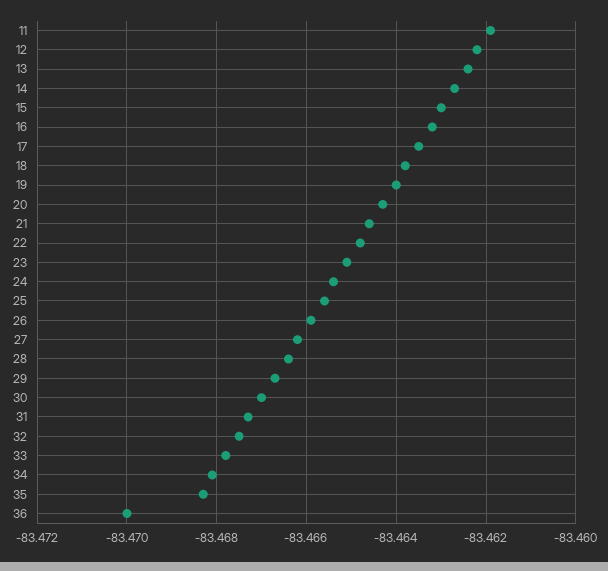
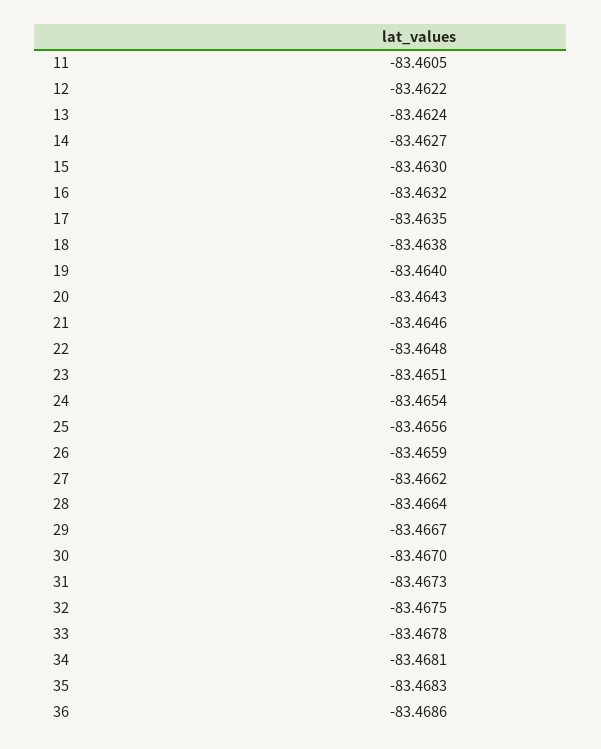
  {
-   "11": -83.462,
+   "11": -83.4605,
    "12": -83.4622,
    "13": -83.4624,
    "14": -83.4627,
    "15": -83.463,
    "16": -83.4632,
    "17": -83.4635,
    "18": -83.4638,
    "19": -83.464,
    "20": -83.4643,
    "21": -83.4646,
    "22": -83.4648,
    "23": -83.4651,
    "24": -83.4654,
    "25": -83.4656,
    "26": -83.4659,
    "27": -83.4662,
    "28": -83.4664,
    "29": -83.4667,
    "30": -83.467,
    "31": -83.4673,
    "32": -83.4675,
    "33": -83.4678,
    "34": -83.4681,
    "35": -83.4683,
-   "36": -83.47
+   "36": -83.4686
  }

